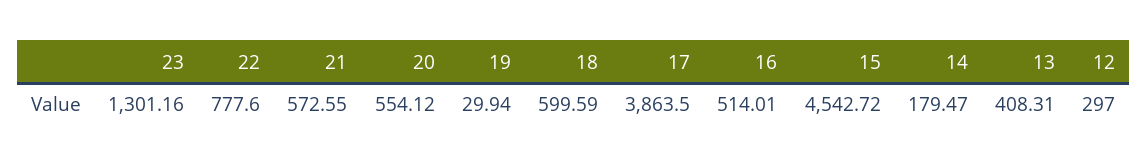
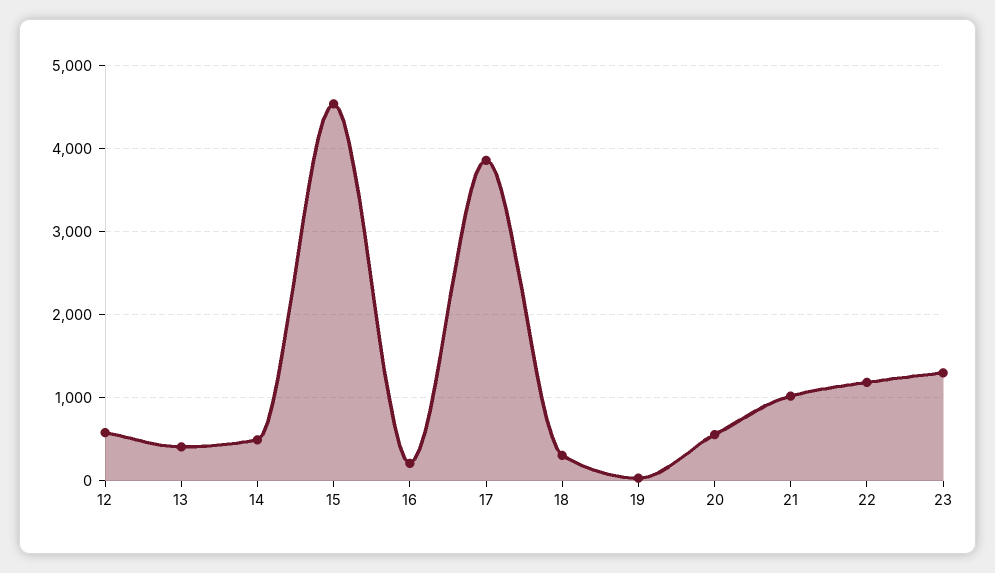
  {
    "23": 1301.16,
-   "22": 777.6,
+   "22": 1200,
-   "21": 572.55,
+   "21": 1000,
    "20": 554.12,
    "19": 29.94,
-   "18": 599.59,
+   "18": 300,
    "17": 3863.5,
-   "16": 514.01,
+   "16": 200,
    "15": 4542.72,
-   "14": 179.47,
+   "14": 500,
    "13": 408.31,
-   "12": 297
+   "12": 600
  }

